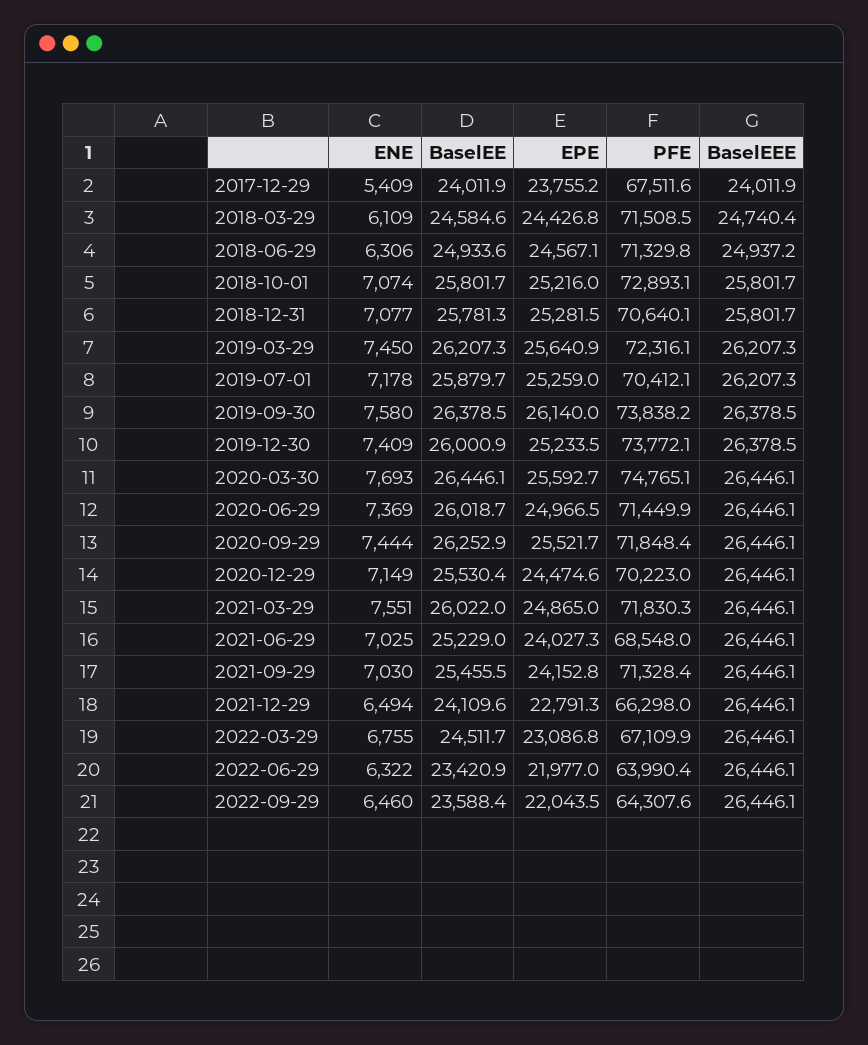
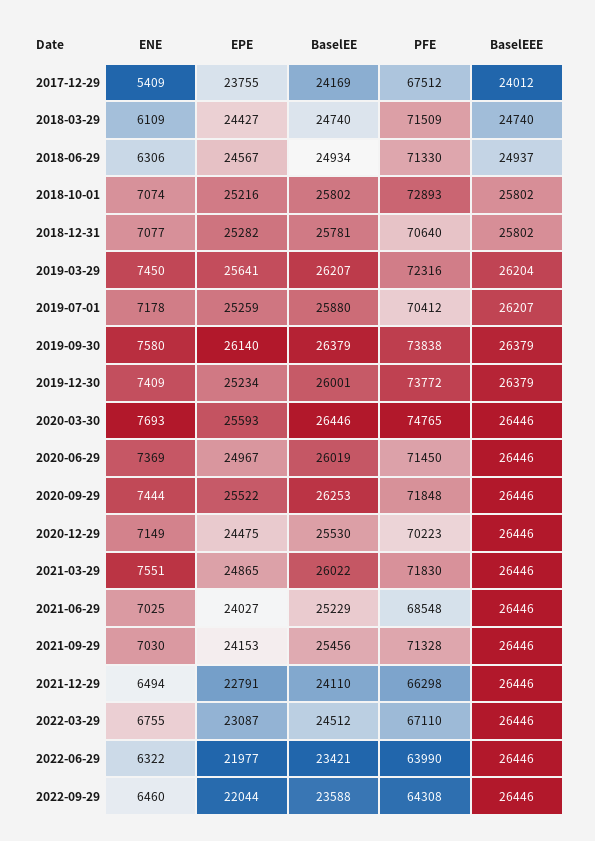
  {
    "ENE": {
      "2017-12-29": 5409,
      "2018-03-29": 6109,
      "2018-06-29": 6306,
      "2018-10-01": 7074,
      "2018-12-31": 7077,
      "2019-03-29": 7450,
      "2019-07-01": 7178,
      "2019-09-30": 7580,
      "2019-12-30": 7409,
      "2020-03-30": 7693,
      "2020-06-29": 7369,
      "2020-09-29": 7444,
      "2020-12-29": 7149,
      "2021-03-29": 7551,
      "2021-06-29": 7025,
      "2021-09-29": 7030,
      "2021-12-29": 6494,
      "2022-03-29": 6755,
      "2022-06-29": 6322,
      "2022-09-29": 6460
    },
    "BaselEE": {
-     "2017-12-29": 24011.9,
+     "2017-12-29": 24169,
-     "2018-03-29": 24584.6,
+     "2018-03-29": 24740,
      "2018-06-29": 24933.6,
      "2018-10-01": 25801.7,
      "2018-12-31": 25781.3,
      "2019-03-29": 26207.3,
      "2019-07-01": 25879.7,
      "2019-09-30": 26378.5,
      "2019-12-30": 26000.9,
      "2020-03-30": 26446.1,
      "2020-06-29": 26018.7,
      "2020-09-29": 26252.9,
      "2020-12-29": 25530.4,
      "2021-03-29": 26022,
      "2021-06-29": 25229,
      "2021-09-29": 25455.5,
      "2021-12-29": 24109.6,
      "2022-03-29": 24511.7,
      "2022-06-29": 23420.9,
      "2022-09-29": 23588.4
    },
    "EPE": {
      "2017-12-29": 23755.2,
      "2018-03-29": 24426.8,
      "2018-06-29": 24567.1,
      "2018-10-01": 25216,
      "2018-12-31": 25281.5,
      "2019-03-29": 25640.9,
      "2019-07-01": 25259,
      "2019-09-30": 26140,
      "2019-12-30": 25233.5,
      "2020-03-30": 25592.7,
      "2020-06-29": 24966.5,
      "2020-09-29": 25521.7,
      "2020-12-29": 24474.6,
      "2021-03-29": 24865,
      "2021-06-29": 24027.3,
      "2021-09-29": 24152.8,
      "2021-12-29": 22791.3,
      "2022-03-29": 23086.8,
      "2022-06-29": 21977,
      "2022-09-29": 22043.5
    },
    "PFE": {
      "2017-12-29": 67511.6,
      "2018-03-29": 71508.5,
      "2018-06-29": 71329.8,
      "2018-10-01": 72893.1,
      "2018-12-31": 70640.1,
      "2019-03-29": 72316.1,
      "2019-07-01": 70412.1,
      "2019-09-30": 73838.2,
      "2019-12-30": 73772.1,
      "2020-03-30": 74765.1,
      "2020-06-29": 71449.9,
      "2020-09-29": 71848.4,
      "2020-12-29": 70223,
      "2021-03-29": 71830.3,
      "2021-06-29": 68548,
      "2021-09-29": 71328.4,
      "2021-12-29": 66298,
      "2022-03-29": 67109.9,
      "2022-06-29": 63990.4,
      "2022-09-29": 64307.6
    },
    "BaselEEE": {
      "2017-12-29": 24011.9,
      "2018-03-29": 24740.4,
      "2018-06-29": 24937.2,
      "2018-10-01": 25801.7,
      "2018-12-31": 25801.7,
-     "2019-03-29": 26207.3,
+     "2019-03-29": 26204,
      "2019-07-01": 26207.3,
      "2019-09-30": 26378.5,
      "2019-12-30": 26378.5,
      "2020-03-30": 26446.1,
      "2020-06-29": 26446.1,
      "2020-09-29": 26446.1,
      "2020-12-29": 26446.1,
      "2021-03-29": 26446.1,
      "2021-06-29": 26446.1,
      "2021-09-29": 26446.1,
      "2021-12-29": 26446.1,
      "2022-03-29": 26446.1,
      "2022-06-29": 26446.1,
      "2022-09-29": 26446.1
    }
  }

